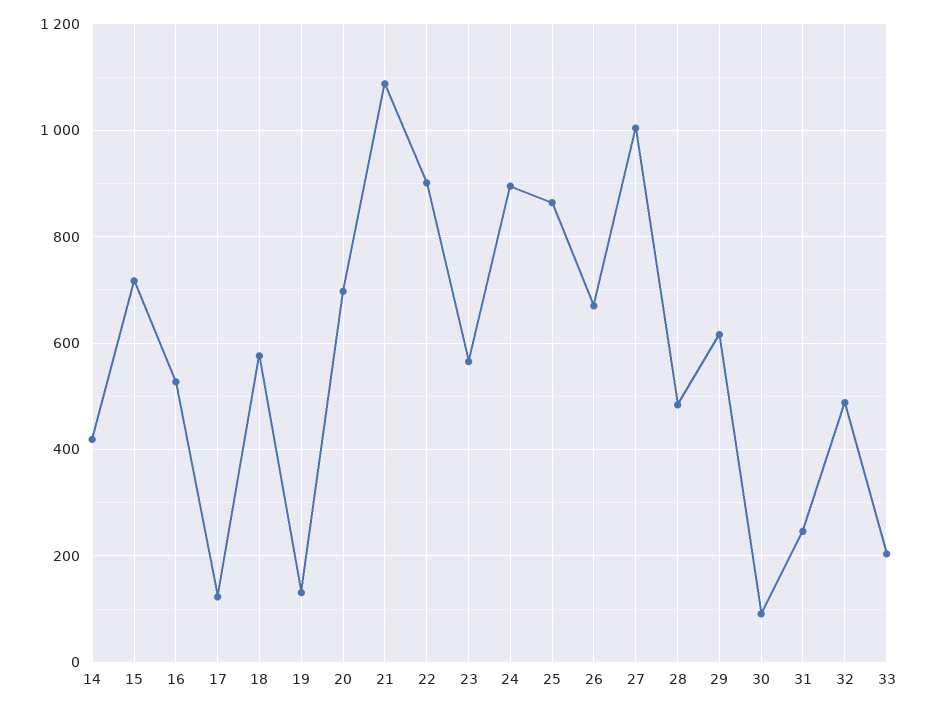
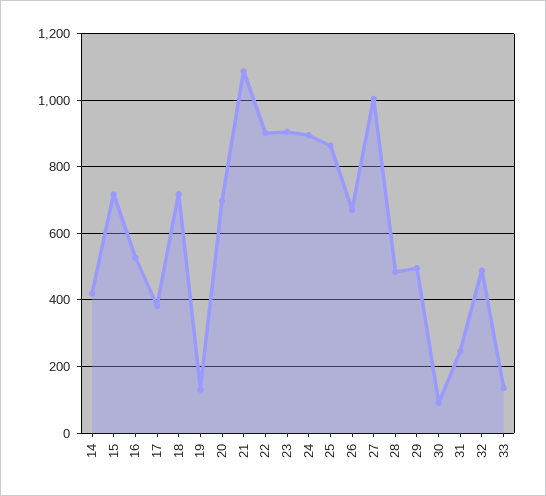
  {
    "14": 420,
    "15": 720,
    "16": 520,
-   "17": 120,
+   "17": 380,
-   "18": 580,
+   "18": 720,
    "19": 140,
    "20": 700,
    "21": 1080,
    "22": 900,
-   "23": 560,
+   "23": 900,
    "24": 900,
    "25": 860,
    "26": 680,
    "27": 1000,
    "28": 480,
-   "29": 620,
+   "29": 500,
    "30": 100,
    "31": 240,
    "32": 480,
-   "33": 200
+   "33": 140
  }

